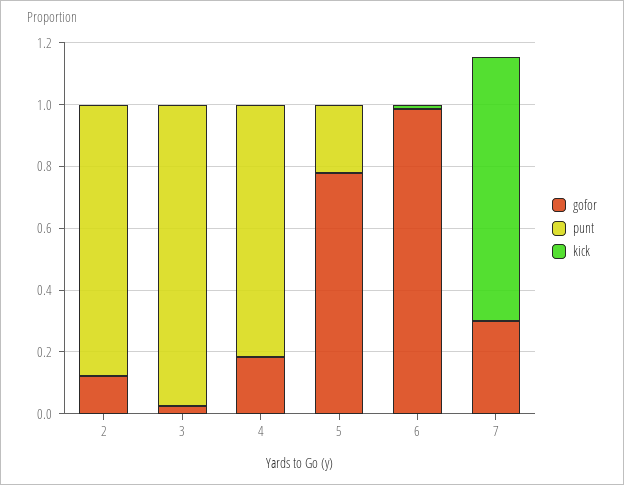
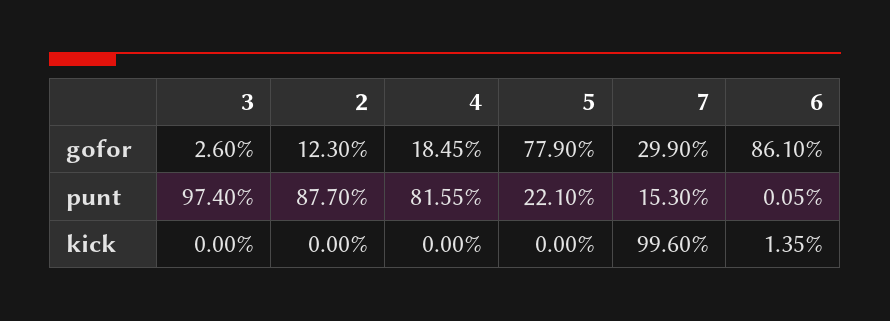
  {
    "gofor": {
      "2": 0.123,
      "3": 0.026,
      "4": 0.1845,
      "5": 0.779,
-     "6": 1,
+     "6": 0.861,
      "7": 0.299
    },
    "punt": {
      "2": 0.877,
      "3": 0.974,
      "4": 0.8155,
      "5": 0.221,
      "6": 0.0005,
-     "7": 0
+     "7": 0.153
    },
    "kick": {
      "2": 0,
      "3": 0,
      "4": 0,
      "5": 0,
      "6": 0.0135,
-     "7": 0.85
+     "7": 0.996
    }
  }

